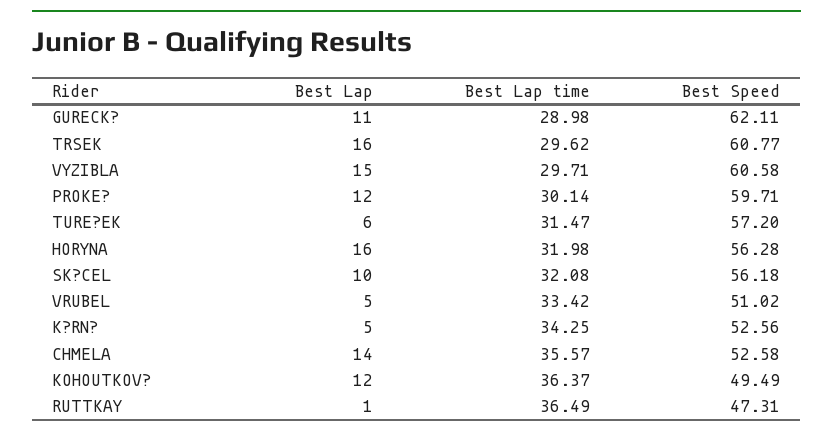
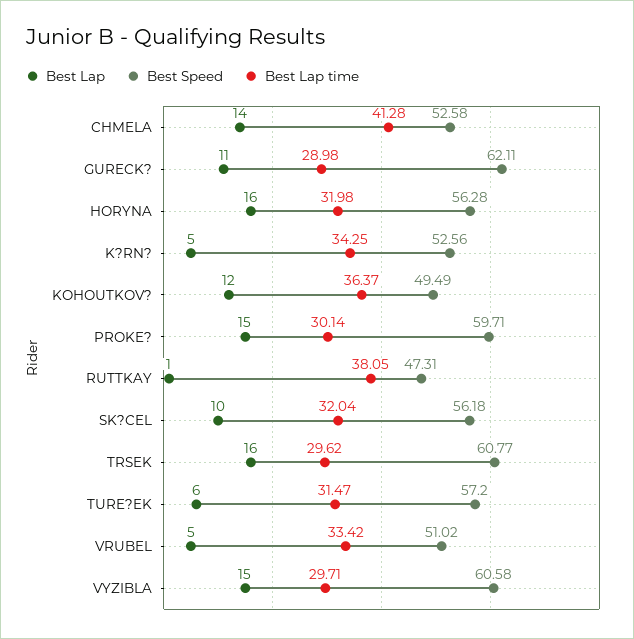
  {
    "Best Lap": {
      "GURECK?": 11,
      "TRSEK": 16,
      "VYZIBLA": 15,
-     "PROKE?": 12,
+     "PROKE?": 15,
      "TURE?EK": 6,
      "HORYNA": 16,
      "SK?CEL": 10,
      "VRUBEL": 5,
      "K?RN?": 5,
      "CHMELA": 14,
      "KOHOUTKOV?": 12,
      "RUTTKAY": 1
    },
    "Best Lap time": {
      "GURECK?": 28.98,
      "TRSEK": 29.62,
      "VYZIBLA": 29.71,
      "PROKE?": 30.14,
      "TURE?EK": 31.47,
      "HORYNA": 31.98,
-     "SK?CEL": 32.08,
+     "SK?CEL": 32.04,
      "VRUBEL": 33.42,
      "K?RN?": 34.25,
-     "CHMELA": 35.57,
+     "CHMELA": 41.28,
      "KOHOUTKOV?": 36.37,
-     "RUTTKAY": 36.49
+     "RUTTKAY": 38.05
    },
    "Best Speed": {
      "GURECK?": 62.11,
      "TRSEK": 60.77,
      "VYZIBLA": 60.58,
      "PROKE?": 59.71,
      "TURE?EK": 57.2,
      "HORYNA": 56.28,
      "SK?CEL": 56.18,
      "VRUBEL": 51.02,
      "K?RN?": 52.56,
      "CHMELA": 52.58,
      "KOHOUTKOV?": 49.49,
      "RUTTKAY": 47.31
    }
  }

